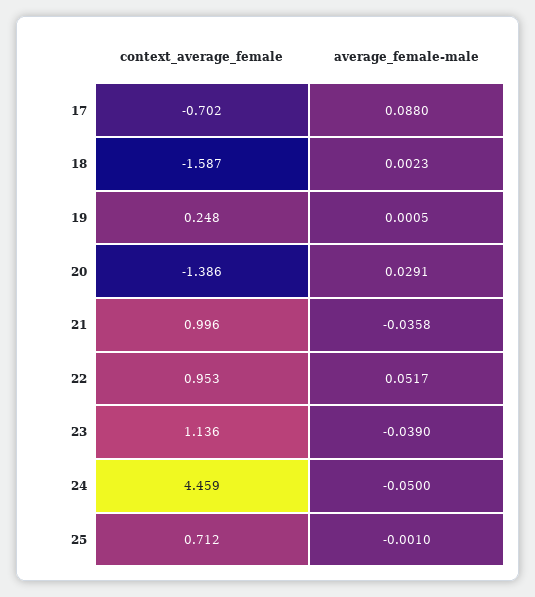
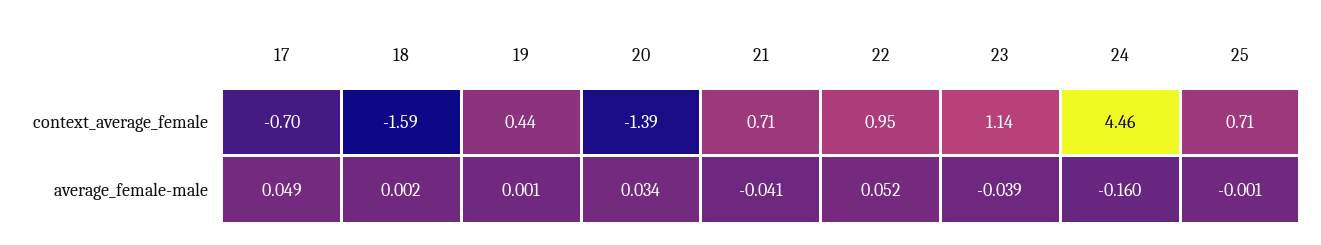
  {
    "context_average_female": {
      "17": -0.702,
      "18": -1.587,
-     "19": 0.248,
+     "19": 0.44,
      "20": -1.386,
-     "21": 0.996,
+     "21": 0.71,
      "22": 0.953,
      "23": 1.136,
      "24": 4.459,
      "25": 0.712
    },
    "average_female-male": {
-     "17": 0.088,
+     "17": 0.049,
      "18": 0.0023,
      "19": 0.0005,
-     "20": 0.0291,
+     "20": 0.034,
-     "21": -0.0358,
+     "21": -0.041,
      "22": 0.0517,
      "23": -0.039,
-     "24": -0.05,
+     "24": -0.16,
      "25": -0.001
    }
  }

